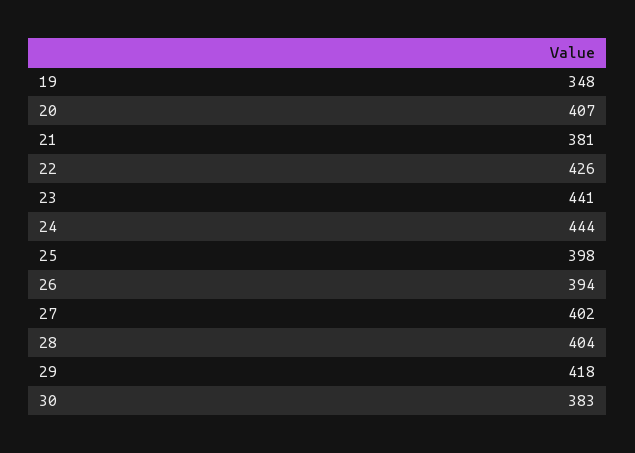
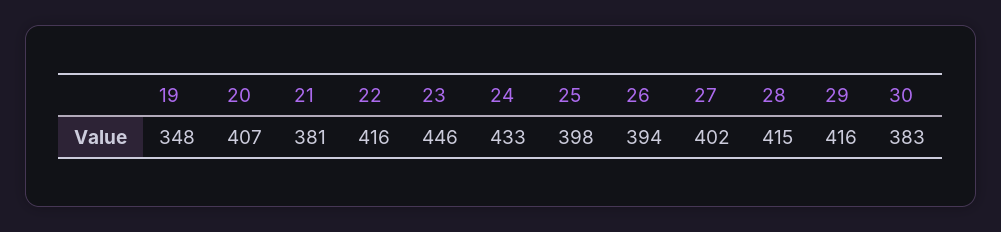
  {
    "19": 348,
    "20": 407,
    "21": 381,
-   "22": 426,
+   "22": 416,
-   "23": 441,
+   "23": 446,
-   "24": 444,
+   "24": 433,
    "25": 398,
    "26": 394,
    "27": 402,
-   "28": 404,
+   "28": 415,
-   "29": 418,
+   "29": 416,
    "30": 383
  }

